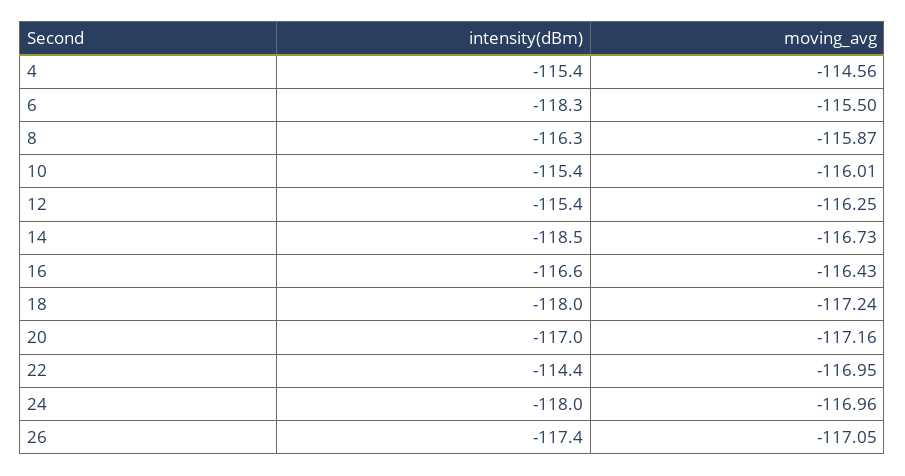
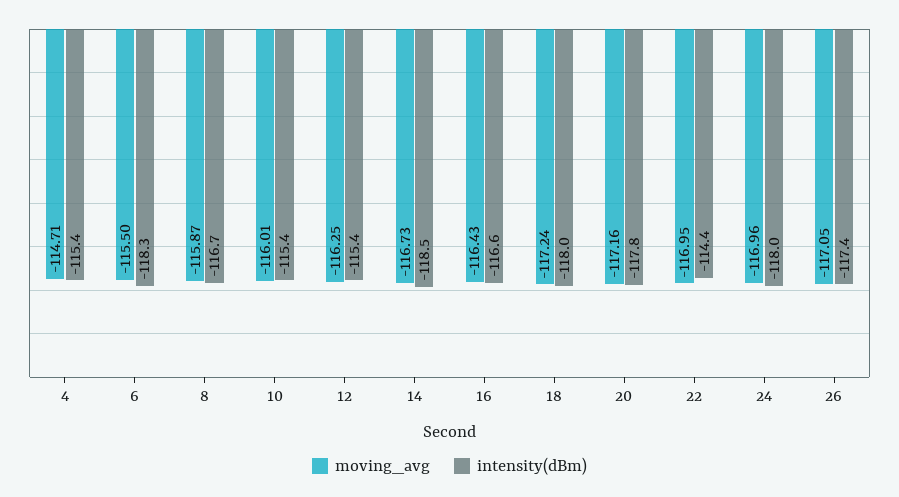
  {
    "intensity(dBm)": {
      "4": -115.4,
      "6": -118.3,
-     "8": -116.3,
+     "8": -116.7,
      "10": -115.4,
      "12": -115.4,
      "14": -118.5,
      "16": -116.6,
      "18": -118,
-     "20": -117,
+     "20": -117.8,
      "22": -114.4,
      "24": -118,
      "26": -117.4
    },
    "moving_avg": {
-     "4": -114.56,
+     "4": -114.71,
      "6": -115.5,
      "8": -115.87,
      "10": -116.01,
      "12": -116.25,
      "14": -116.73,
      "16": -116.43,
      "18": -117.24,
      "20": -117.16,
      "22": -116.95,
      "24": -116.96,
      "26": -117.05
    }
  }

